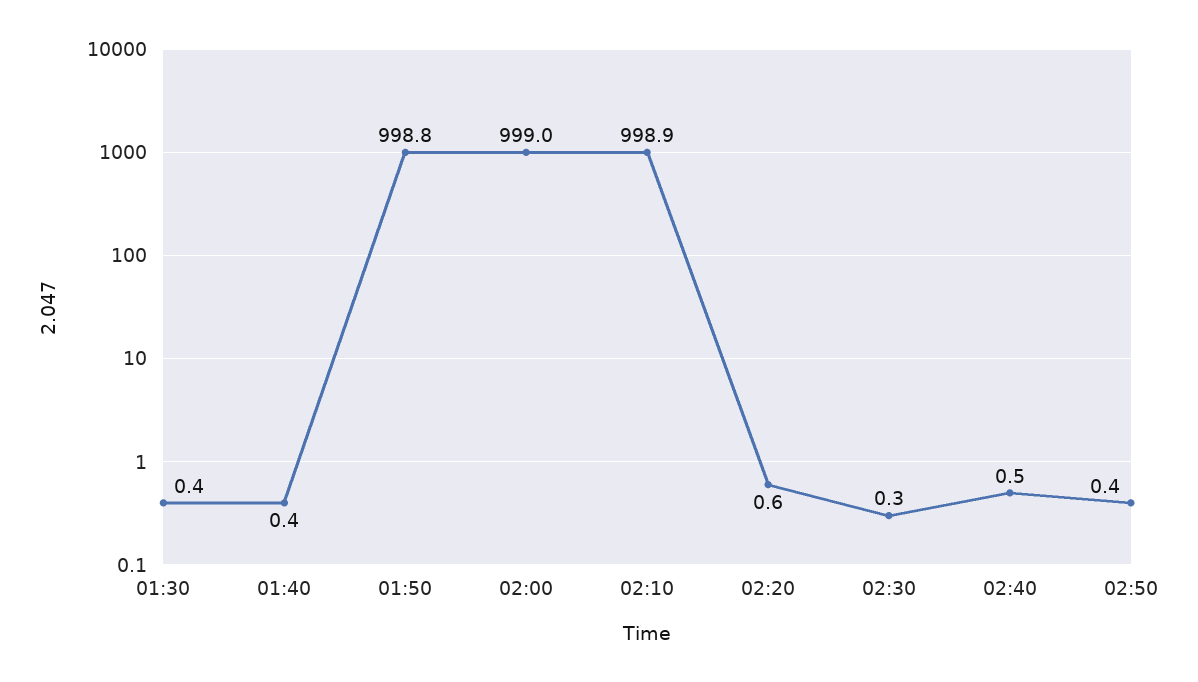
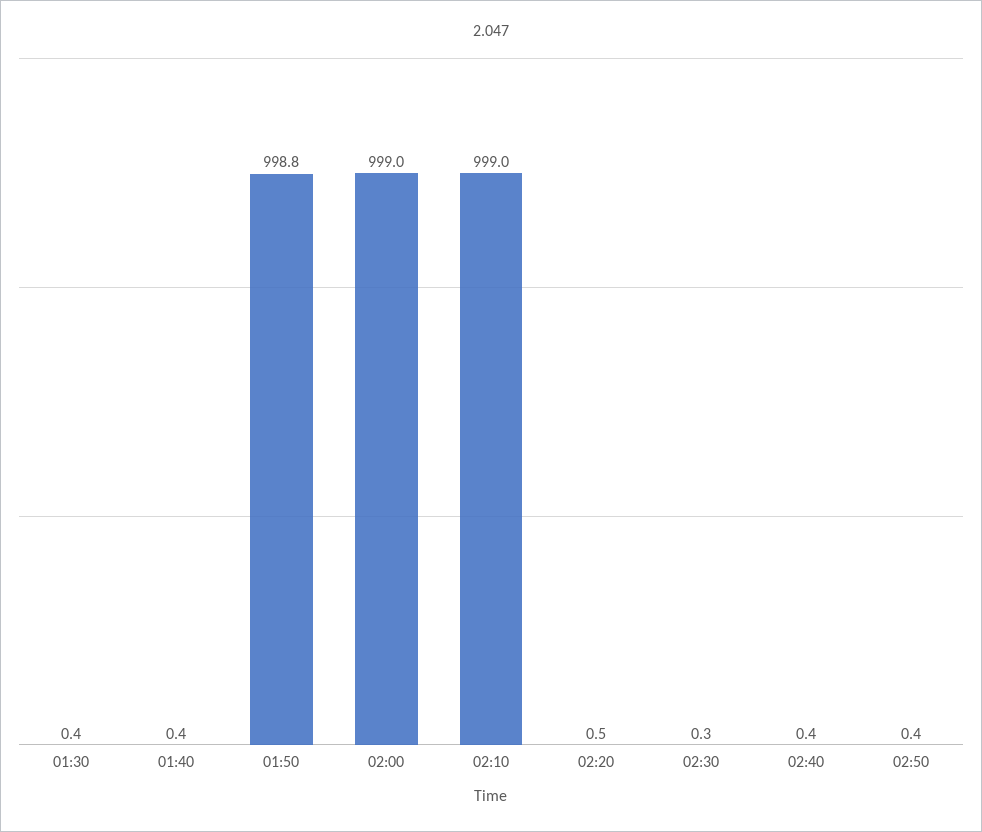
  {
    "01:30": 0.4,
    "01:40": 0.4,
    "01:50": 998.8,
    "02:00": 999,
-   "02:10": 998.9,
+   "02:10": 999,
-   "02:20": 0.6,
+   "02:20": 0.5,
    "02:30": 0.3,
-   "02:40": 0.5,
+   "02:40": 0.4,
    "02:50": 0.4
  }

